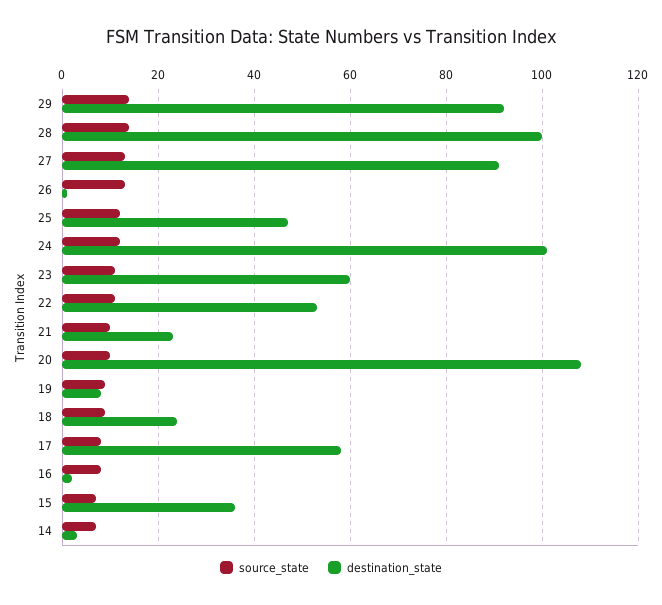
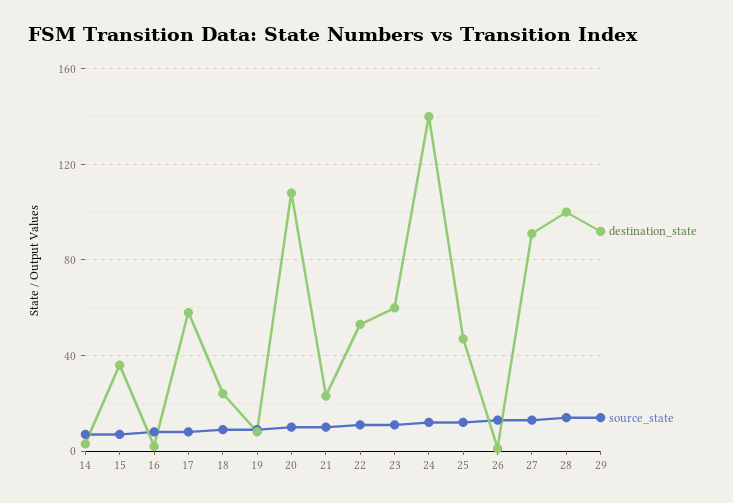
  {
    "source_state": {
      "29": 15,
      "28": 15,
      "27": 15,
      "26": 15,
      "25": 10,
      "24": 10,
      "23": 10,
      "22": 10,
      "21": 10,
      "20": 10,
      "19": 10,
      "18": 10,
      "17": 10,
      "16": 10,
      "15": 5,
      "14": 5
    },
    "destination_state": {
      "29": 90,
      "28": 100,
      "27": 90,
      "26": 0,
      "25": 45,
-     "24": 100,
+     "24": 140,
      "23": 60,
      "22": 55,
      "21": 25,
      "20": 110,
      "19": 10,
      "18": 25,
      "17": 60,
      "16": 0,
      "15": 35,
      "14": 5
    }
  }

